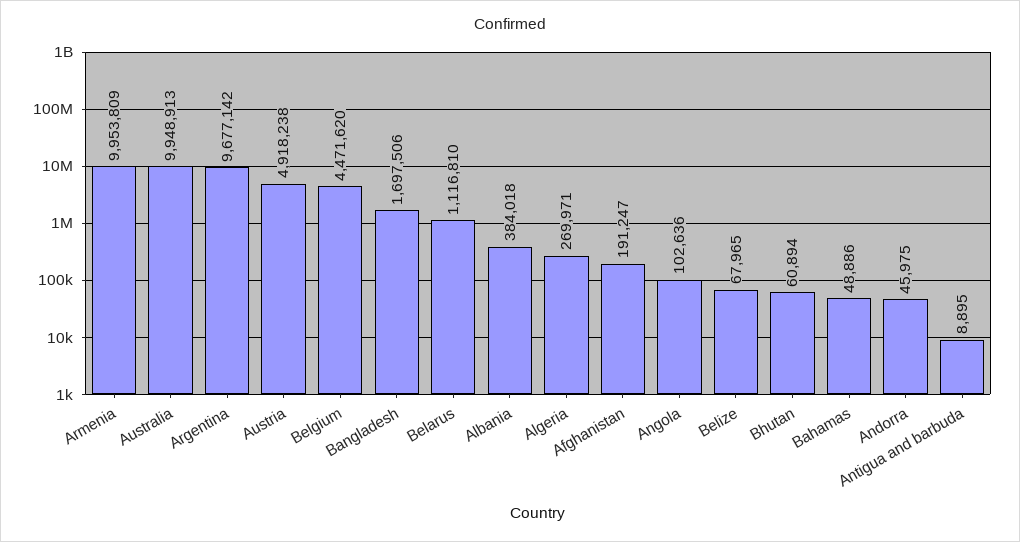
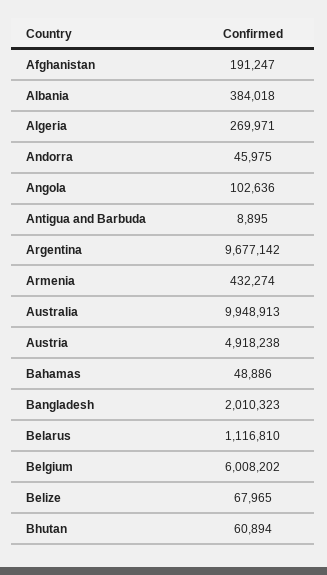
  {
-   "Armenia": 9953809,
+   "Armenia": 432274,
    "Australia": 9948913,
    "Argentina": 9677142,
    "Austria": 4918238,
-   "Belgium": 4471620,
+   "Belgium": 6008202,
-   "Bangladesh": 1697506,
+   "Bangladesh": 2010323,
    "Belarus": 1116810,
    "Albania": 384018,
    "Algeria": 269971,
    "Afghanistan": 191247,
    "Angola": 102636,
    "Belize": 67965,
    "Bhutan": 60894,
    "Bahamas": 48886,
    "Andorra": 45975,
    "Antigua and barbuda": 8895
  }

